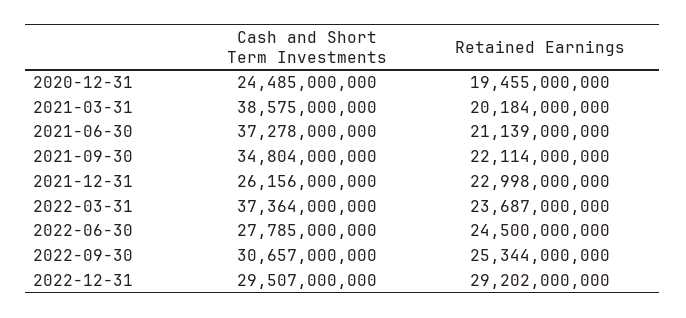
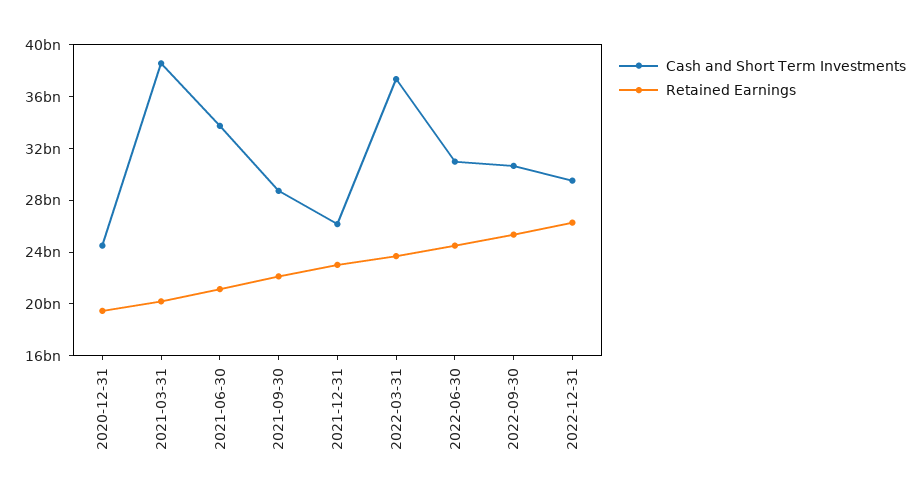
  {
    "Cash and Short Term Investments": {
      "2020-12-31": 24485000000,
      "2021-03-31": 38575000000,
-     "2021-06-30": 37278000000,
+     "2021-06-30": 34000000000,
-     "2021-09-30": 34804000000,
+     "2021-09-30": 29000000000,
      "2021-12-31": 26156000000,
      "2022-03-31": 37364000000,
-     "2022-06-30": 27785000000,
+     "2022-06-30": 31000000000,
      "2022-09-30": 30657000000,
      "2022-12-31": 29507000000
    },
    "Retained Earnings": {
      "2020-12-31": 19455000000,
      "2021-03-31": 20184000000,
      "2021-06-30": 21139000000,
      "2021-09-30": 22114000000,
      "2021-12-31": 22998000000,
      "2022-03-31": 23687000000,
      "2022-06-30": 24500000000,
      "2022-09-30": 25344000000,
-     "2022-12-31": 29202000000
+     "2022-12-31": 26000000000
    }
  }

